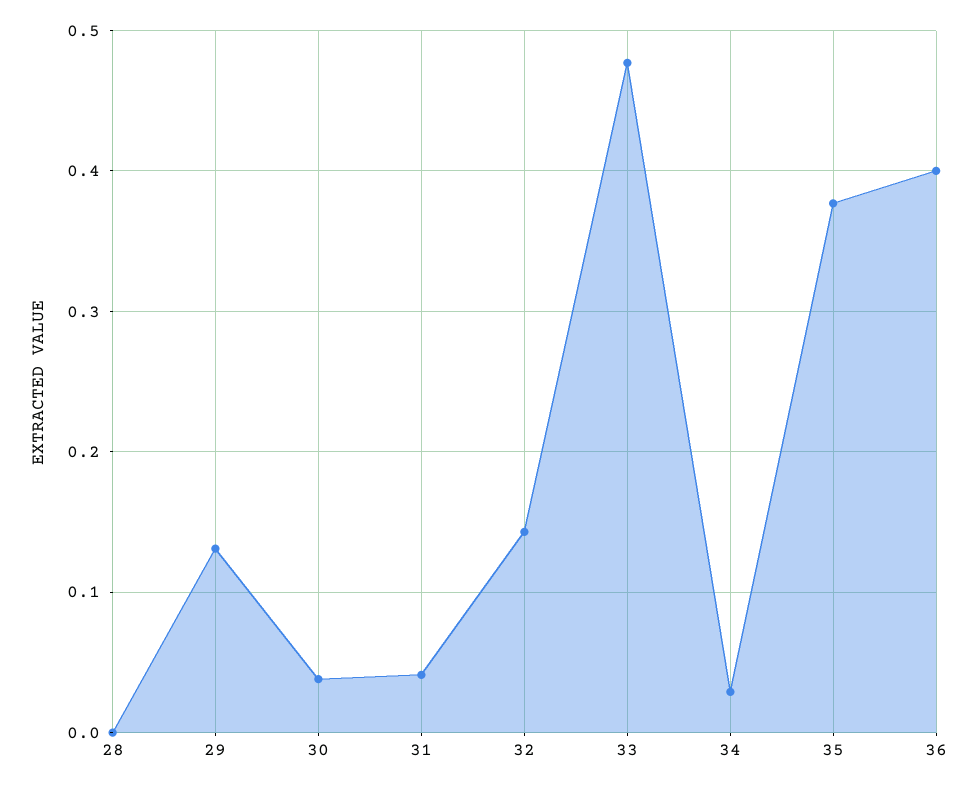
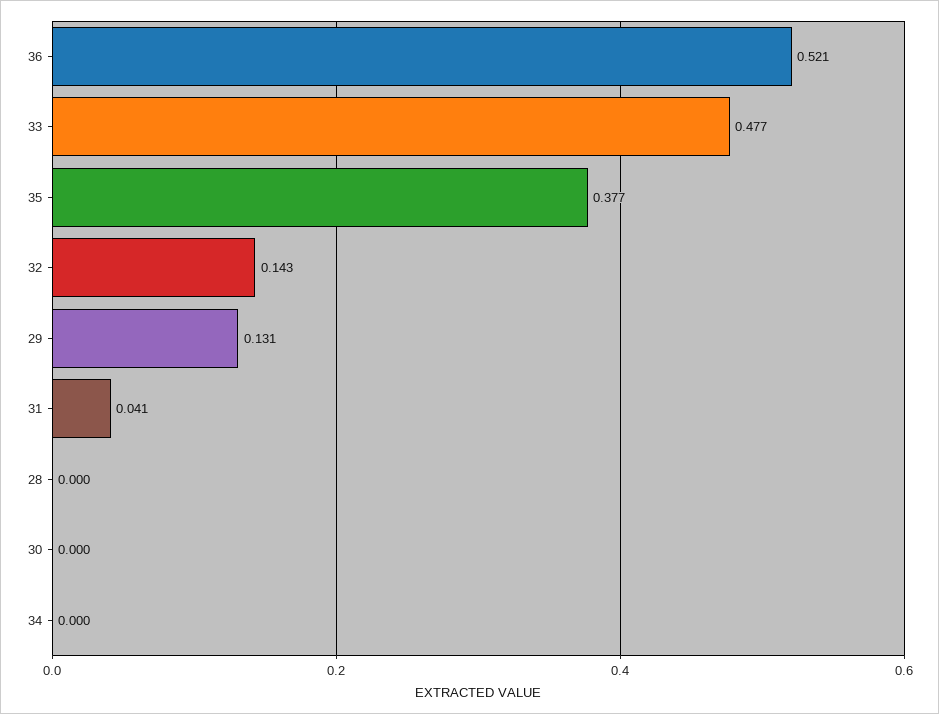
  {
    "28": 0,
    "29": 0.131,
-   "30": 0.04,
+   "30": 0,
    "31": 0.041,
    "32": 0.143,
    "33": 0.477,
-   "34": 0.03,
+   "34": 0,
    "35": 0.377,
-   "36": 0.4
+   "36": 0.521
  }

